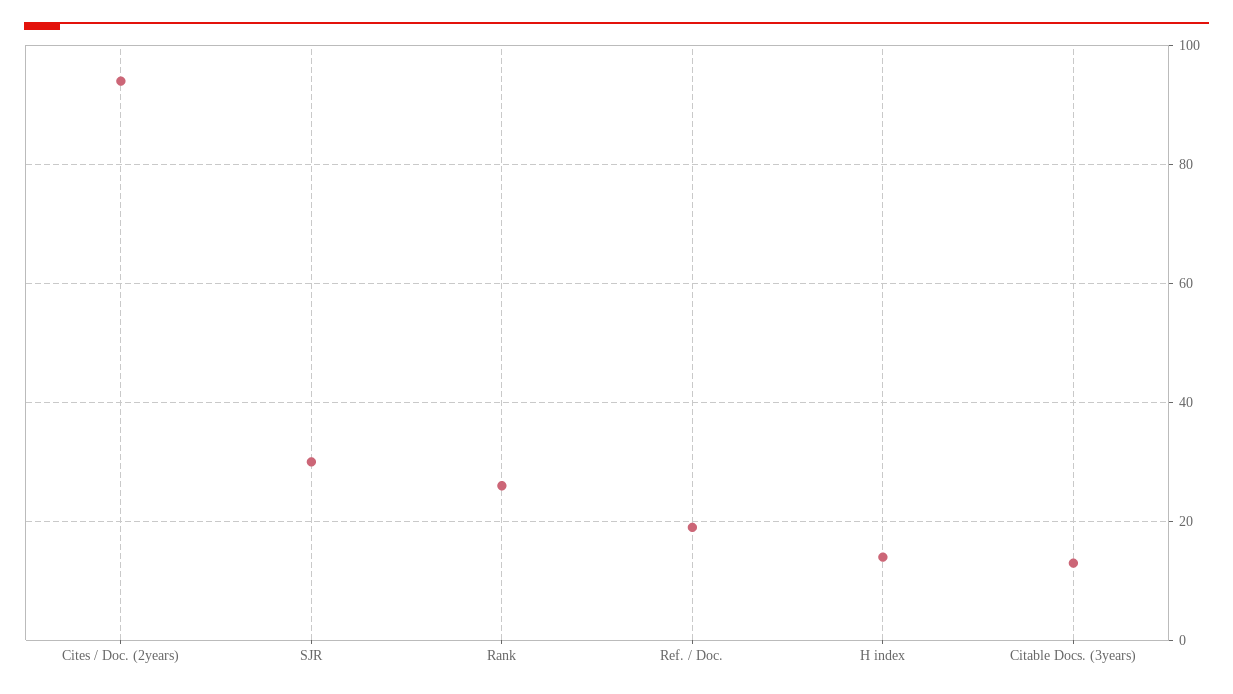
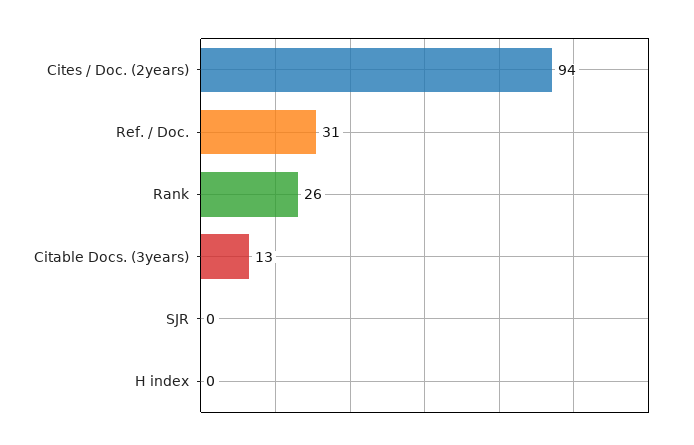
  {
    "Cites / Doc. (2years)": 94,
-   "SJR": 30,
+   "SJR": 0,
    "Rank": 26,
-   "Ref. / Doc.": 20,
+   "Ref. / Doc.": 31,
-   "H index": 15,
+   "H index": 0,
    "Citable Docs. (3years)": 13
  }

